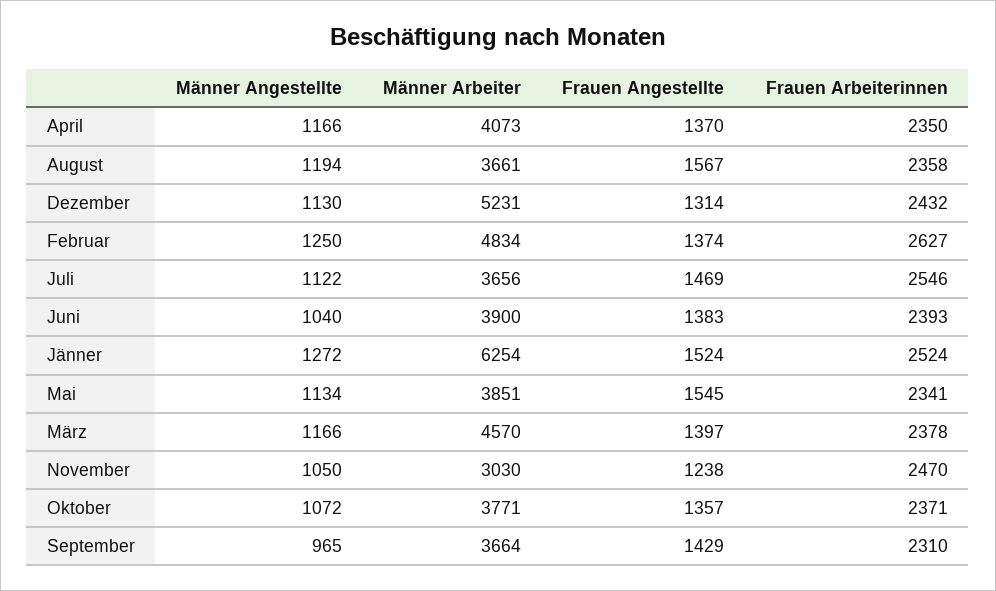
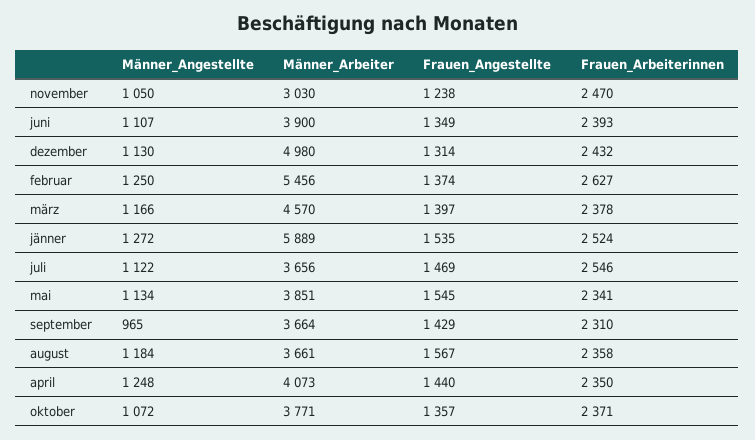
  {
    "Männer Angestellte": {
-     "April": 1166,
+     "April": 1248,
-     "August": 1194,
+     "August": 1184,
      "Dezember": 1130,
      "Februar": 1250,
      "Juli": 1122,
-     "Juni": 1040,
+     "Juni": 1107,
      "Jänner": 1272,
      "Mai": 1134,
      "März": 1166,
      "November": 1050,
      "Oktober": 1072,
      "September": 965
    },
    "Männer Arbeiter": {
      "April": 4073,
      "August": 3661,
-     "Dezember": 5231,
+     "Dezember": 4980,
-     "Februar": 4834,
+     "Februar": 5456,
      "Juli": 3656,
      "Juni": 3900,
-     "Jänner": 6254,
+     "Jänner": 5889,
      "Mai": 3851,
      "März": 4570,
      "November": 3030,
      "Oktober": 3771,
      "September": 3664
    },
    "Frauen Angestellte": {
-     "April": 1370,
+     "April": 1440,
      "August": 1567,
      "Dezember": 1314,
      "Februar": 1374,
      "Juli": 1469,
-     "Juni": 1383,
+     "Juni": 1349,
-     "Jänner": 1524,
+     "Jänner": 1535,
      "Mai": 1545,
      "März": 1397,
      "November": 1238,
      "Oktober": 1357,
      "September": 1429
    },
    "Frauen Arbeiterinnen": {
      "April": 2350,
      "August": 2358,
      "Dezember": 2432,
      "Februar": 2627,
      "Juli": 2546,
      "Juni": 2393,
      "Jänner": 2524,
      "Mai": 2341,
      "März": 2378,
      "November": 2470,
      "Oktober": 2371,
      "September": 2310
    }
  }

